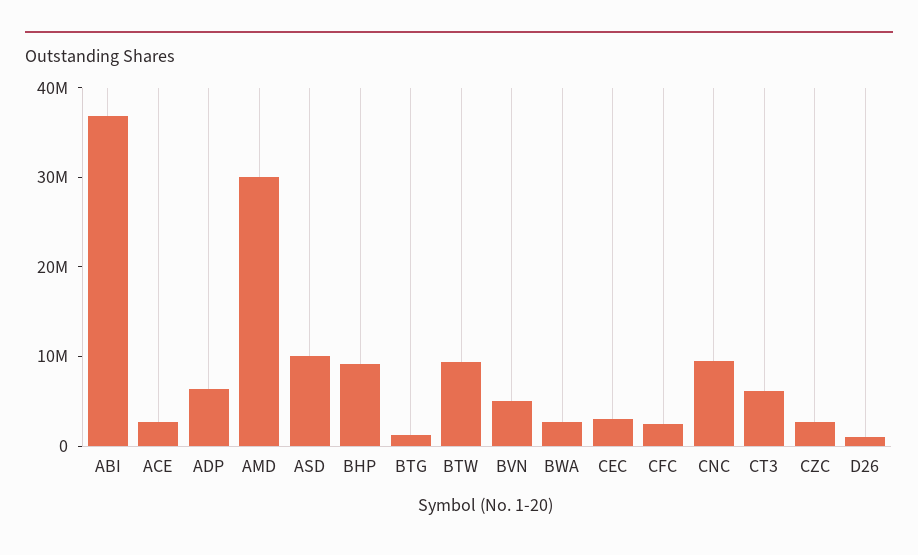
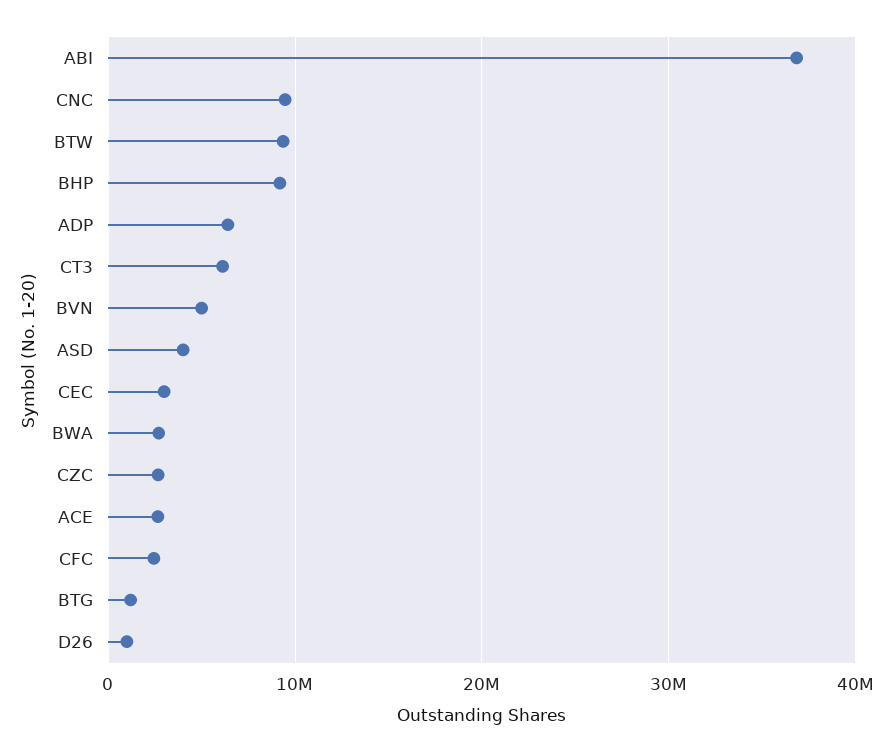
  {
    "ABI": 37000000,
    "ACE": 3000000,
    "ADP": 6000000,
-   "AMD": 30000000,
-   "ASD": 10000000,
+   "ASD": 4000000,
    "BHP": 9000000,
    "BTG": 1000000,
    "BTW": 9000000,
    "BVN": 5000000,
    "BWA": 3000000,
    "CEC": 3000000,
    "CFC": 2000000,
    "CNC": 9000000,
    "CT3": 6000000,
    "CZC": 3000000,
    "D26": 1000000
  }

